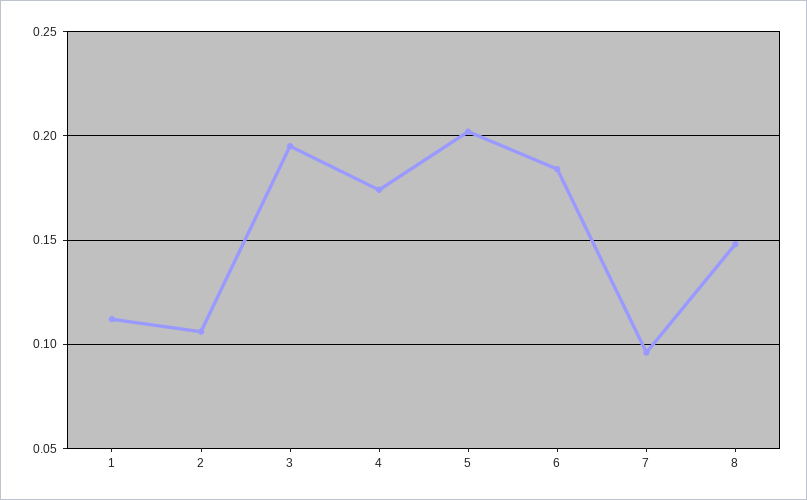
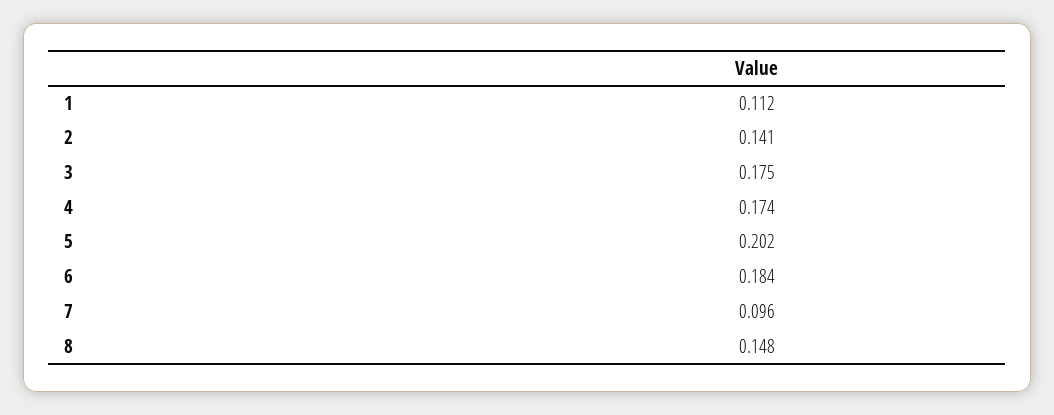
  {
    "1": 0.112,
-   "2": 0.105,
+   "2": 0.141,
-   "3": 0.195,
+   "3": 0.175,
    "4": 0.174,
    "5": 0.202,
    "6": 0.184,
    "7": 0.096,
    "8": 0.148
  }

